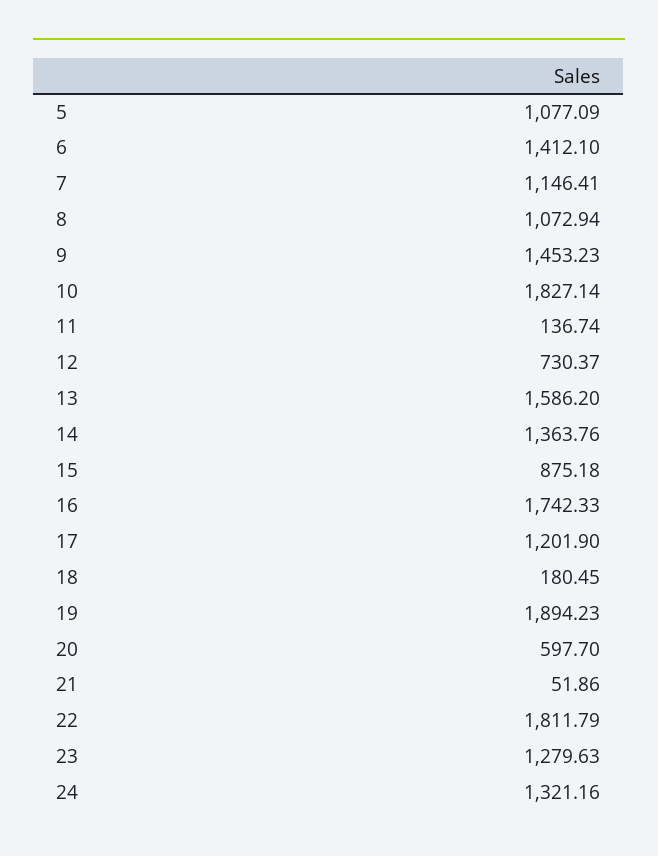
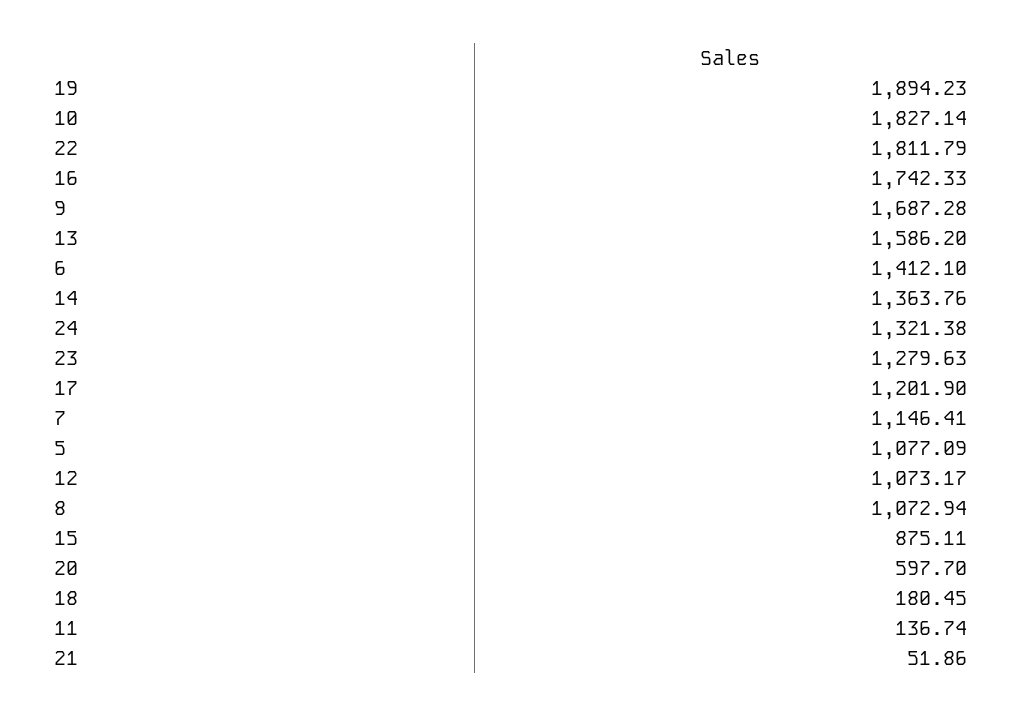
  {
    "5": 1077.09,
    "6": 1412.1,
    "7": 1146.41,
    "8": 1072.94,
-   "9": 1453.23,
+   "9": 1687.28,
    "10": 1827.14,
    "11": 136.74,
-   "12": 730.37,
+   "12": 1073.17,
    "13": 1586.2,
    "14": 1363.76,
-   "15": 875.18,
+   "15": 875.11,
    "16": 1742.33,
    "17": 1201.9,
    "18": 180.45,
    "19": 1894.23,
    "20": 597.7,
    "21": 51.86,
    "22": 1811.79,
    "23": 1279.63,
-   "24": 1321.16
+   "24": 1321.38
  }

